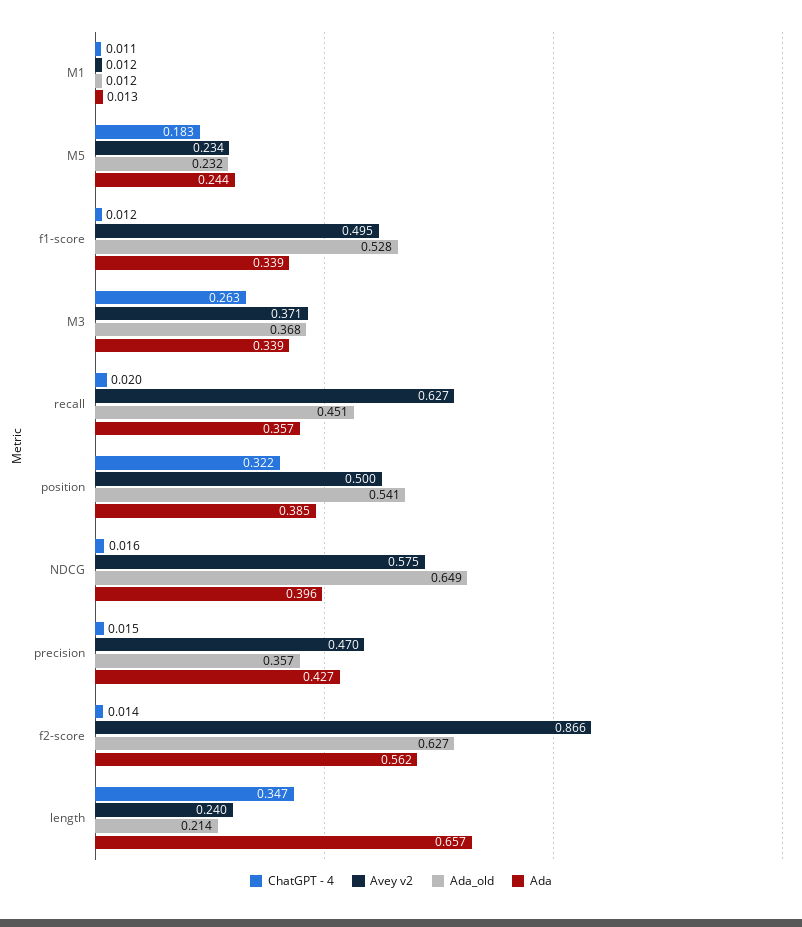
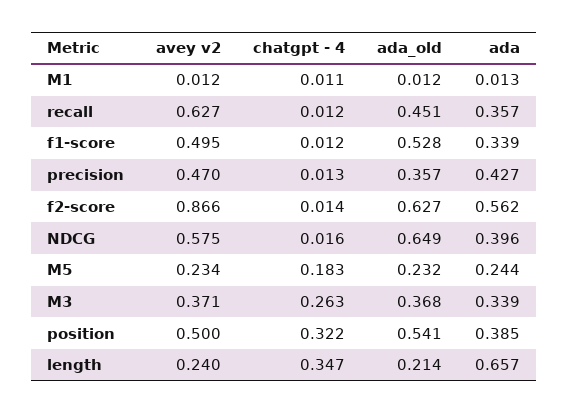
  {
    "ChatGPT - 4": {
      "M1": 0.011,
      "M5": 0.183,
      "f1-score": 0.012,
      "M3": 0.263,
-     "recall": 0.02,
+     "recall": 0.012,
      "position": 0.322,
      "NDCG": 0.016,
-     "precision": 0.015,
+     "precision": 0.013,
      "f2-score": 0.014,
      "length": 0.347
    },
    "Avey v2": {
      "M1": 0.012,
      "M5": 0.234,
      "f1-score": 0.495,
      "M3": 0.371,
      "recall": 0.627,
      "position": 0.5,
      "NDCG": 0.575,
      "precision": 0.47,
      "f2-score": 0.866,
      "length": 0.24
    },
    "Ada_old": {
      "M1": 0.012,
      "M5": 0.232,
      "f1-score": 0.528,
      "M3": 0.368,
      "recall": 0.451,
      "position": 0.541,
      "NDCG": 0.649,
      "precision": 0.357,
      "f2-score": 0.627,
      "length": 0.214
    },
    "Ada": {
      "M1": 0.013,
      "M5": 0.244,
      "f1-score": 0.339,
      "M3": 0.339,
      "recall": 0.357,
      "position": 0.385,
      "NDCG": 0.396,
      "precision": 0.427,
      "f2-score": 0.562,
      "length": 0.657
    }
  }

